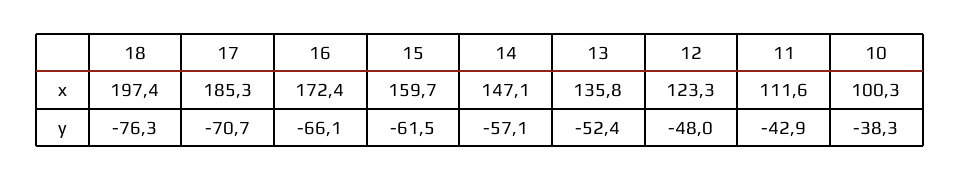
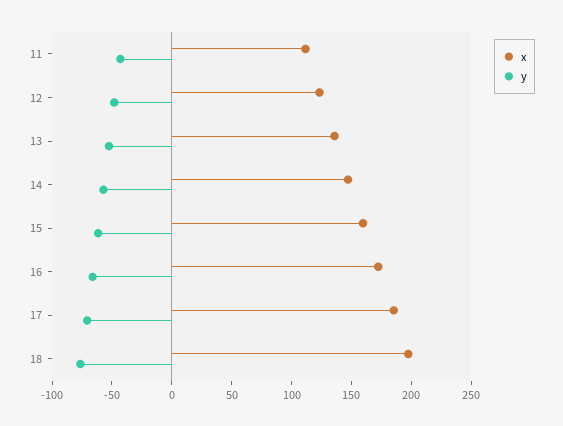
  {
    "x": {
      "18": 197.4,
      "17": 185.3,
      "16": 172.4,
      "15": 159.7,
      "14": 147.1,
      "13": 135.8,
      "12": 123.3,
-     "11": 111.6,
+     "11": 111.6
-     "10": 100.3
    },
    "y": {
      "18": -76.3,
      "17": -70.7,
      "16": -66.1,
      "15": -61.5,
      "14": -57.1,
      "13": -52.4,
      "12": -48,
-     "11": -42.9,
+     "11": -42.9
-     "10": -38.3
    }
  }

